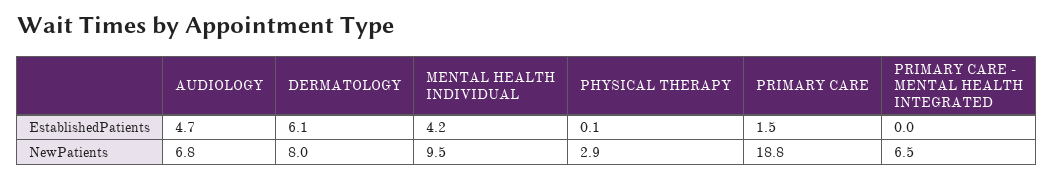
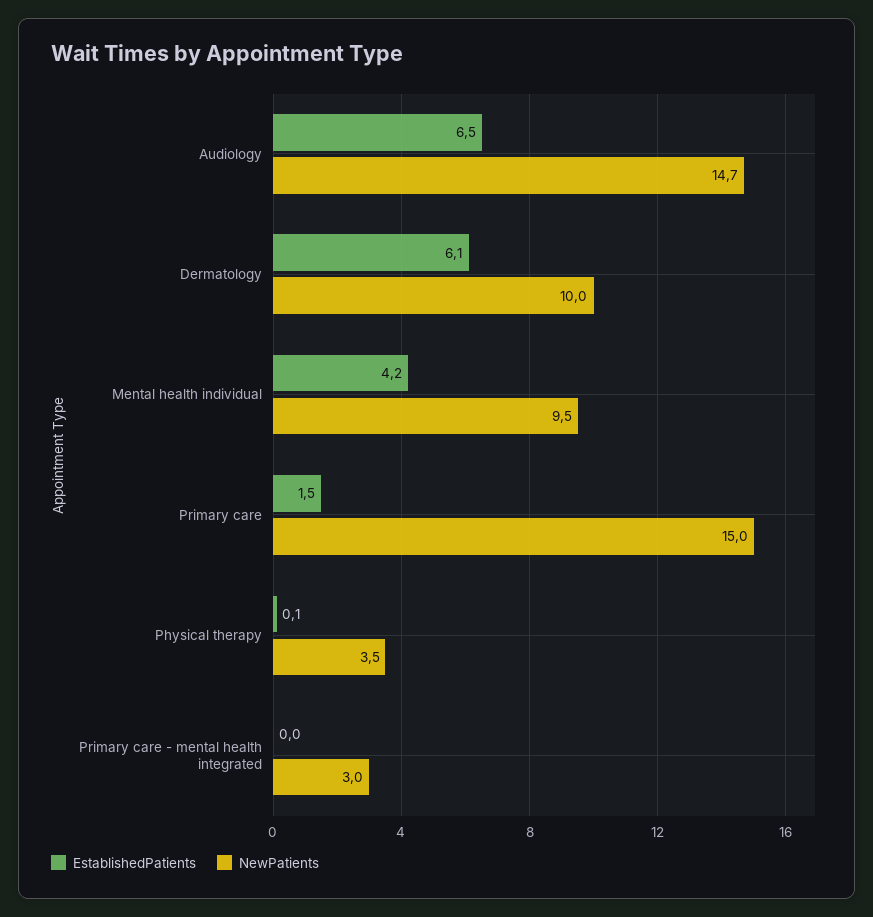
  {
    "EstablishedPatients": {
-     "AUDIOLOGY": 4.7,
+     "AUDIOLOGY": 6.5,
      "DERMATOLOGY": 6.1,
      "MENTAL HEALTH INDIVIDUAL": 4.2,
      "PHYSICAL THERAPY": 0.1,
      "PRIMARY CARE": 1.5,
      "PRIMARY CARE - MENTAL HEALTH INTEGRATED": 0
    },
    "NewPatients": {
-     "AUDIOLOGY": 6.8,
+     "AUDIOLOGY": 14.7,
-     "DERMATOLOGY": 8,
+     "DERMATOLOGY": 10,
      "MENTAL HEALTH INDIVIDUAL": 9.5,
-     "PHYSICAL THERAPY": 2.9,
+     "PHYSICAL THERAPY": 3.5,
-     "PRIMARY CARE": 18.8,
+     "PRIMARY CARE": 15,
-     "PRIMARY CARE - MENTAL HEALTH INTEGRATED": 6.5
+     "PRIMARY CARE - MENTAL HEALTH INTEGRATED": 3
    }
  }

